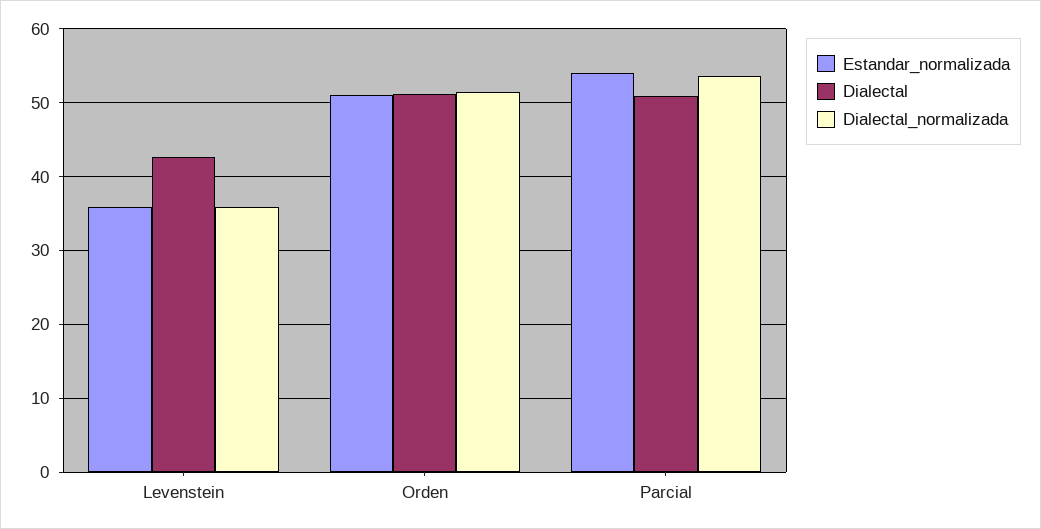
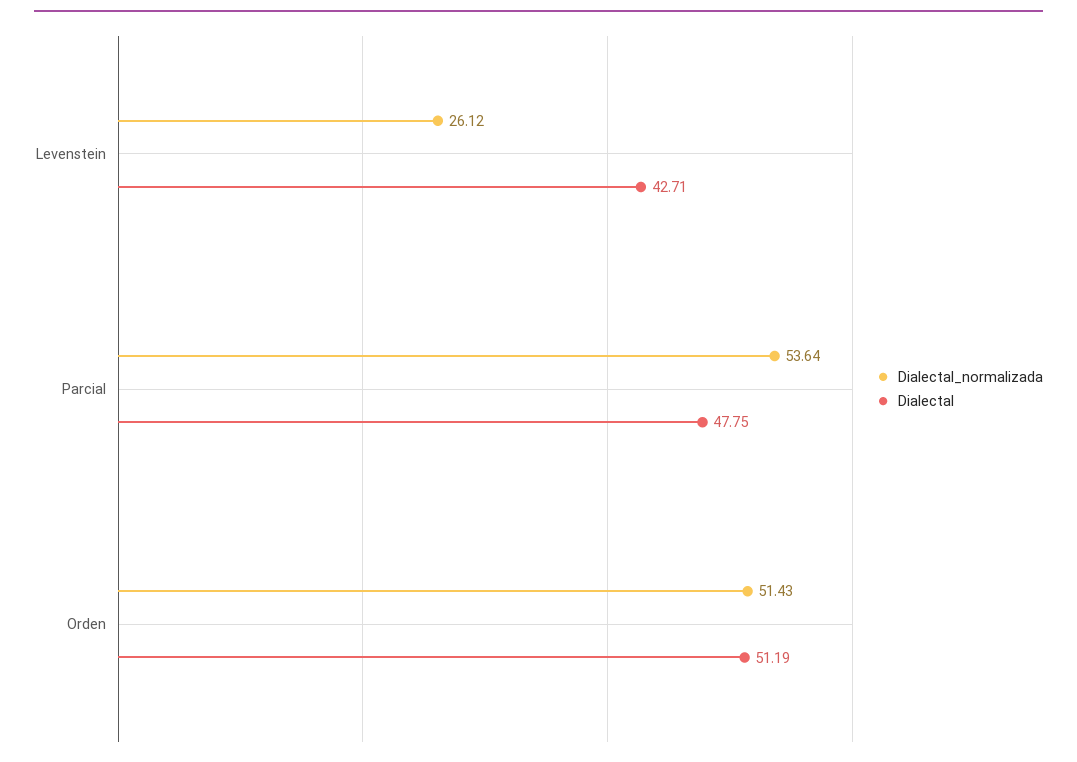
  {
-   "Estandar_normalizada": {
-     "Levenstein": 36,
-     "Orden": 51,
-     "Parcial": 54
-   },
    "Dialectal": {
      "Levenstein": 42.71,
      "Orden": 51.19,
-     "Parcial": 51
+     "Parcial": 47.75
    },
    "Dialectal_normalizada": {
-     "Levenstein": 36,
+     "Levenstein": 26.12,
      "Orden": 51.43,
      "Parcial": 53.64
    }
  }

